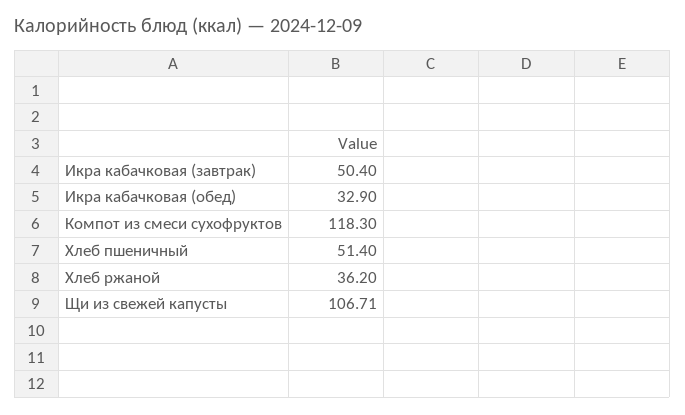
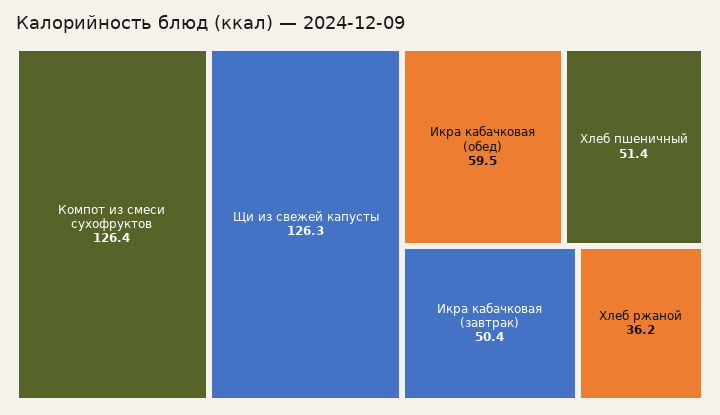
  {
    "Икра кабачковая (завтрак)": 50.4,
-   "Икра кабачковая (обед)": 32.9,
+   "Икра кабачковая (обед)": 59.5,
-   "Компот из смеси сухофруктов": 118.3,
+   "Компот из смеси сухофруктов": 126.4,
    "Хлеб пшеничный": 51.4,
    "Хлеб ржаной": 36.2,
-   "Щи из свежей капусты": 106.71
+   "Щи из свежей капусты": 126.3
  }

